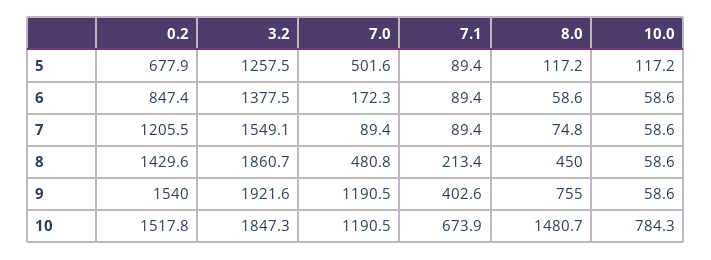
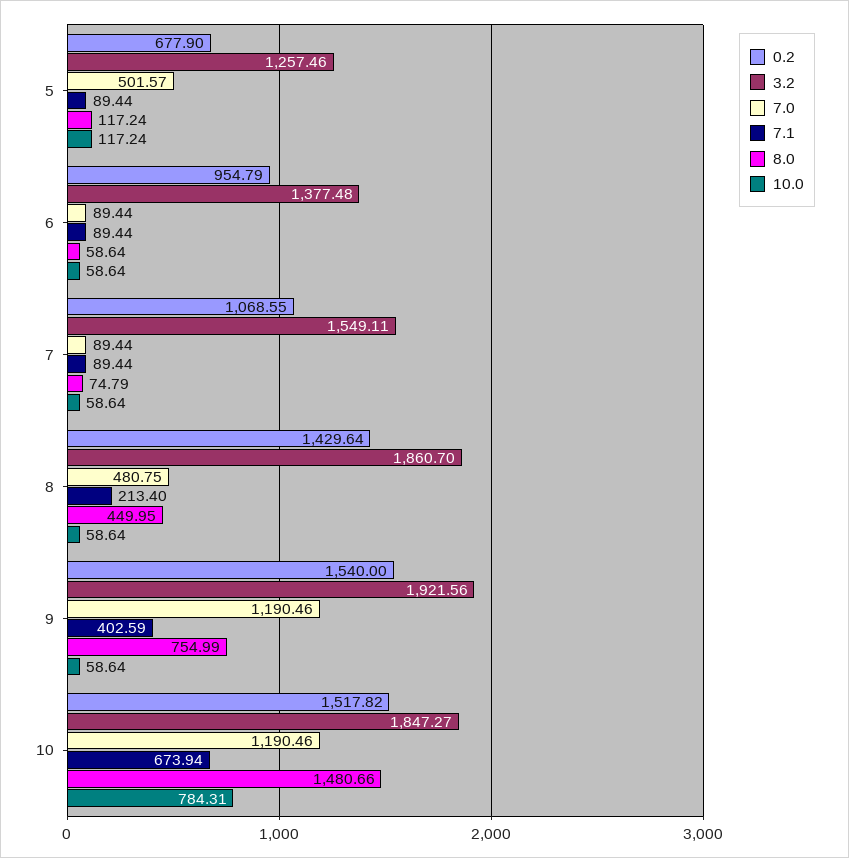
  {
    "0.2": {
      "5": 677.9,
-     "6": 847.4,
+     "6": 954.79,
-     "7": 1205.5,
+     "7": 1068.55,
      "8": 1429.64,
      "9": 1540,
      "10": 1517.82
    },
    "3.2": {
      "5": 1257.46,
      "6": 1377.48,
      "7": 1549.11,
      "8": 1860.7,
      "9": 1921.56,
      "10": 1847.27
    },
    "7.0": {
      "5": 501.57,
-     "6": 172.3,
+     "6": 89.44,
      "7": 89.44,
      "8": 480.75,
      "9": 1190.46,
      "10": 1190.46
    },
    "7.1": {
      "5": 89.44,
      "6": 89.44,
      "7": 89.44,
      "8": 213.4,
      "9": 402.59,
      "10": 673.94
    },
    "8.0": {
      "5": 117.24,
      "6": 58.64,
      "7": 74.79,
      "8": 449.95,
      "9": 754.99,
      "10": 1480.66
    },
    "10.0": {
      "5": 117.24,
      "6": 58.64,
      "7": 58.64,
      "8": 58.64,
      "9": 58.64,
      "10": 784.31
    }
  }

